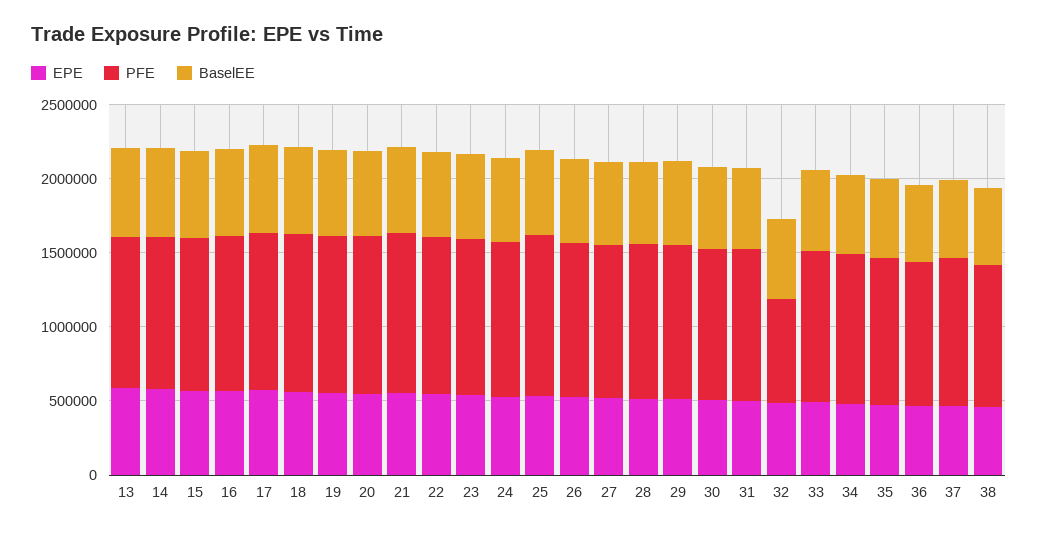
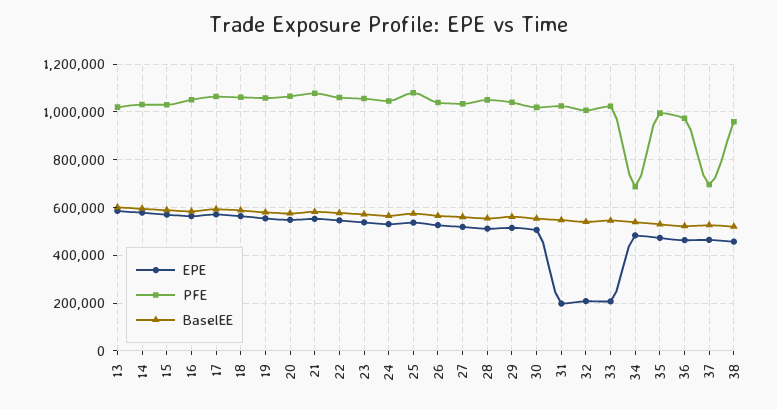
  {
    "EPE": {
      "13": 600000,
      "14": 600000,
      "15": 550000,
      "16": 550000,
      "17": 550000,
      "18": 550000,
      "19": 550000,
      "20": 550000,
      "21": 550000,
      "22": 550000,
      "23": 550000,
      "24": 550000,
      "25": 550000,
      "26": 550000,
      "27": 500000,
      "28": 500000,
      "29": 500000,
      "30": 500000,
-     "31": 500000,
+     "31": 200000,
-     "32": 500000,
+     "32": 200000,
-     "33": 500000,
+     "33": 200000,
      "34": 500000,
      "35": 450000,
      "36": 450000,
      "37": 450000,
      "38": 450000
    },
    "PFE": {
      "13": 1000000,
      "14": 1050000,
      "15": 1050000,
      "16": 1050000,
      "17": 1050000,
      "18": 1050000,
      "19": 1050000,
      "20": 1050000,
      "21": 1100000,
      "22": 1050000,
      "23": 1050000,
      "24": 1050000,
      "25": 1100000,
      "26": 1050000,
      "27": 1050000,
      "28": 1050000,
      "29": 1050000,
      "30": 1000000,
      "31": 1000000,
-     "32": 700000,
+     "32": 1000000,
      "33": 1000000,
-     "34": 1000000,
+     "34": 700000,
      "35": 1000000,
      "36": 950000,
-     "37": 1000000,
+     "37": 700000,
      "38": 950000
    },
    "BaselEE": {
      "13": 600000,
      "14": 600000,
      "15": 600000,
      "16": 600000,
      "17": 600000,
      "18": 600000,
      "19": 600000,
      "20": 600000,
      "21": 600000,
      "22": 600000,
      "23": 550000,
      "24": 550000,
      "25": 550000,
      "26": 550000,
      "27": 550000,
      "28": 550000,
      "29": 550000,
      "30": 550000,
      "31": 550000,
      "32": 550000,
      "33": 550000,
      "34": 550000,
      "35": 550000,
      "36": 500000,
      "37": 550000,
      "38": 500000
    }
  }

